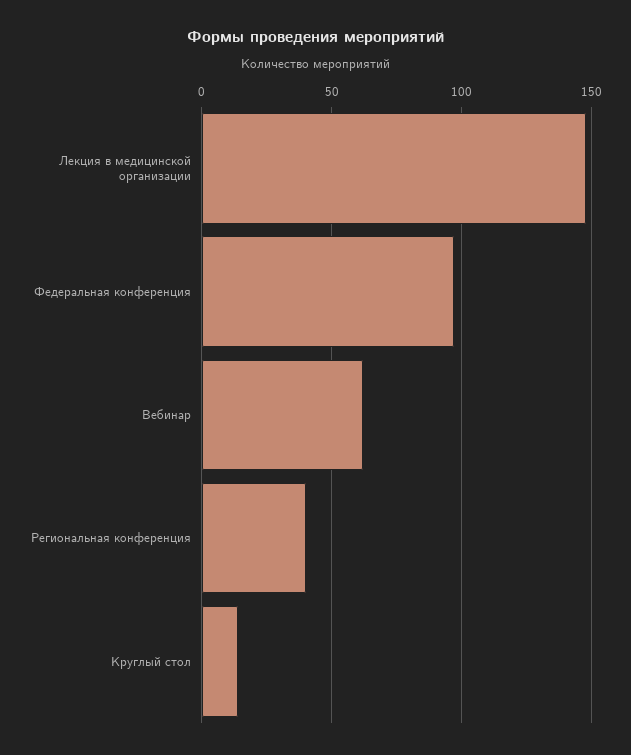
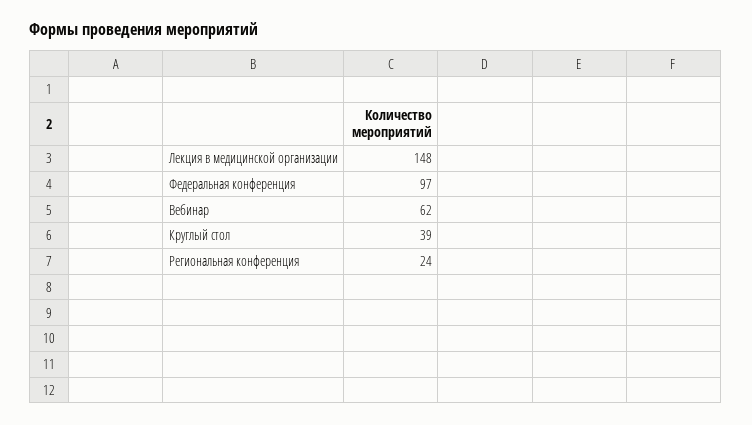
  {
    "Лекция в медицинской организации": 148,
    "Федеральная конференция": 97,
    "Вебинар": 62,
-   "Региональная конференция": 40,
+   "Региональная конференция": 24,
-   "Круглый стол": 15
+   "Круглый стол": 39
  }

